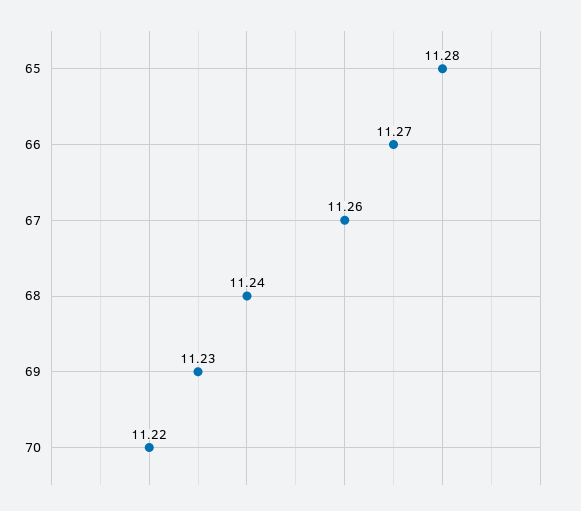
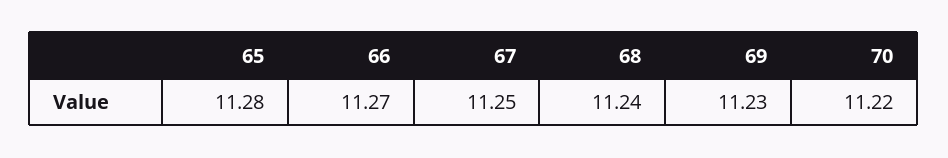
  {
    "65": 11.28,
    "66": 11.27,
-   "67": 11.26,
+   "67": 11.25,
    "68": 11.24,
    "69": 11.23,
    "70": 11.22
  }

